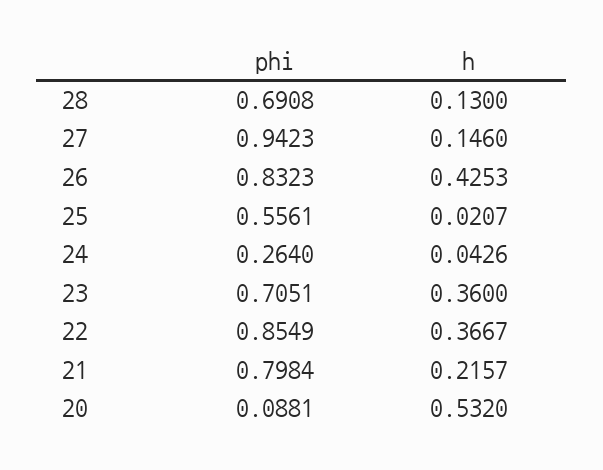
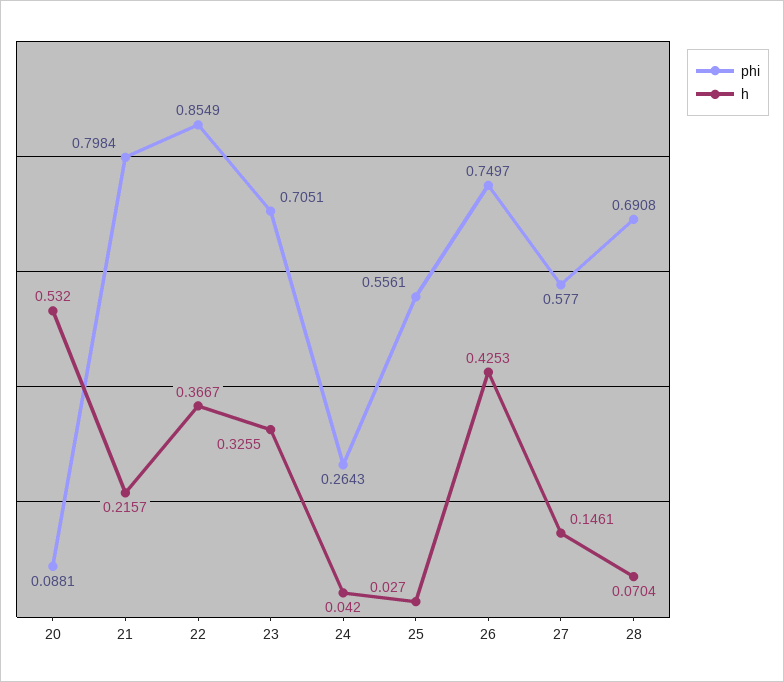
  {
    "phi": {
      "28": 0.6908,
-     "27": 0.9423,
+     "27": 0.577,
-     "26": 0.8323,
+     "26": 0.7497,
      "25": 0.5561,
-     "24": 0.264,
+     "24": 0.2643,
      "23": 0.7051,
      "22": 0.8549,
      "21": 0.7984,
      "20": 0.0881
    },
    "h": {
-     "28": 0.13,
+     "28": 0.0704,
-     "27": 0.146,
+     "27": 0.1461,
      "26": 0.4253,
-     "25": 0.0207,
+     "25": 0.027,
-     "24": 0.0426,
+     "24": 0.042,
-     "23": 0.36,
+     "23": 0.3255,
      "22": 0.3667,
      "21": 0.2157,
      "20": 0.532
    }
  }

